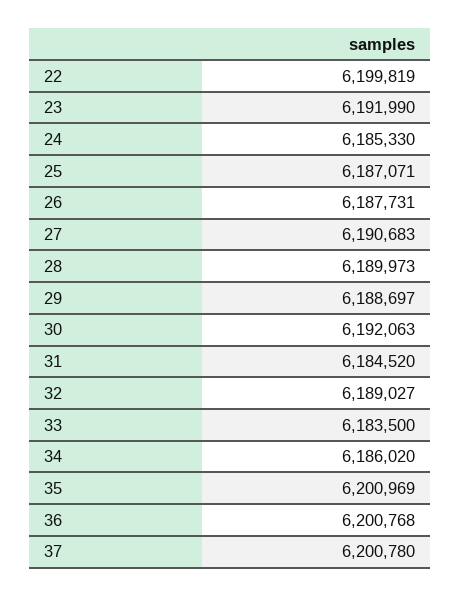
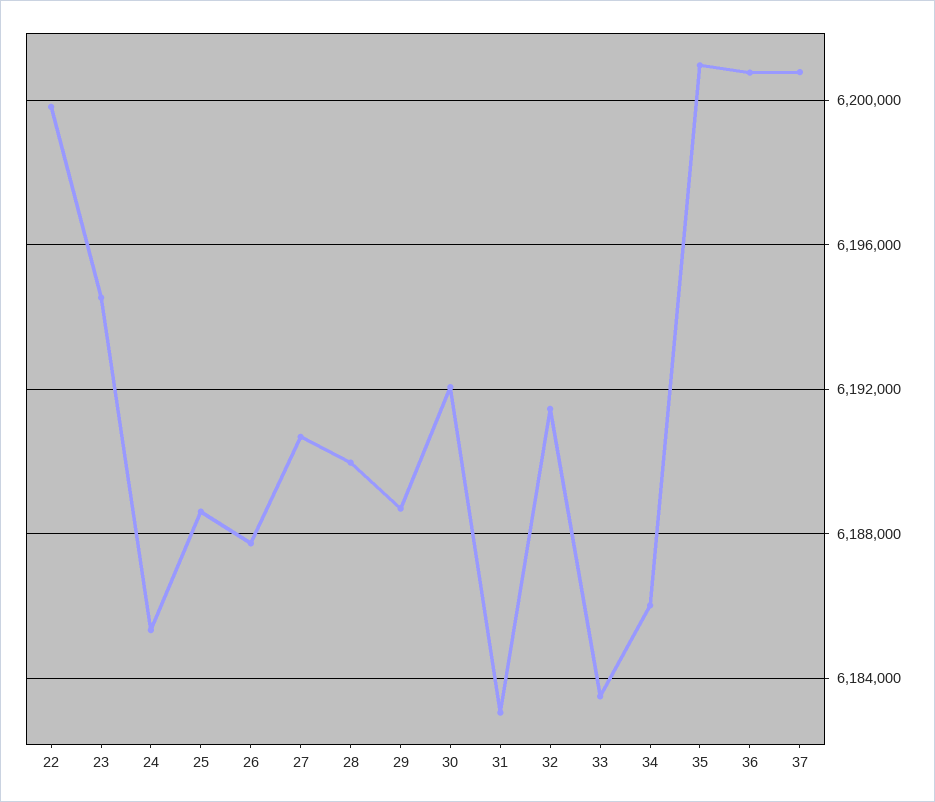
  {
    "22": 6199819,
-   "23": 6191990,
+   "23": 6194500,
    "24": 6185330,
-   "25": 6187071,
+   "25": 6188500,
    "26": 6187731,
    "27": 6190683,
    "28": 6189973,
    "29": 6188697,
    "30": 6192063,
-   "31": 6184520,
+   "31": 6183000,
-   "32": 6189027,
+   "32": 6191500,
    "33": 6183500,
    "34": 6186020,
    "35": 6200969,
    "36": 6200768,
    "37": 6200780
  }

